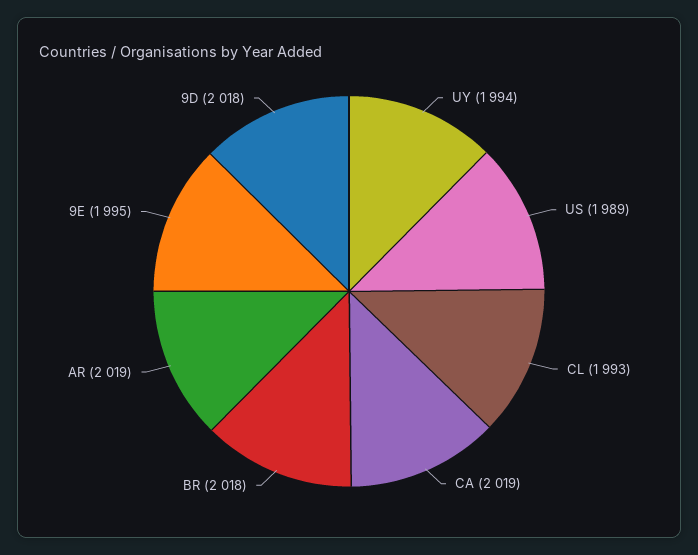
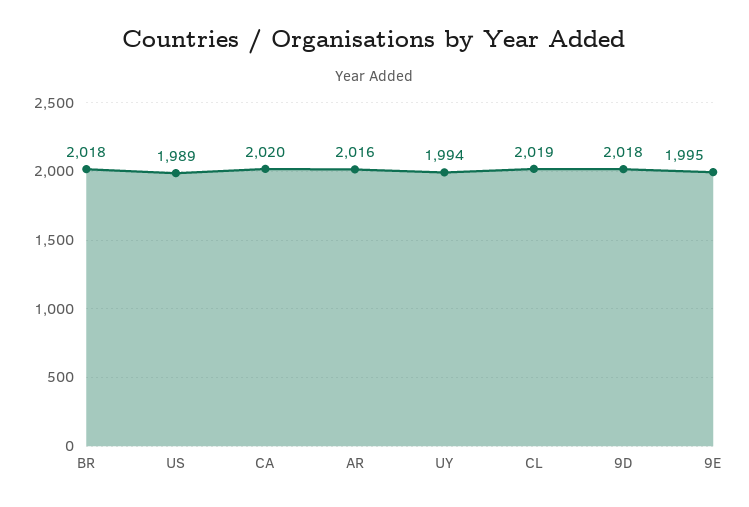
  {
    "UY": 1994,
    "US": 1989,
-   "CL": 1993,
+   "CL": 2019,
-   "CA": 2019,
+   "CA": 2020,
    "BR": 2018,
-   "AR": 2019,
+   "AR": 2016,
    "9E": 1995,
    "9D": 2018
  }

